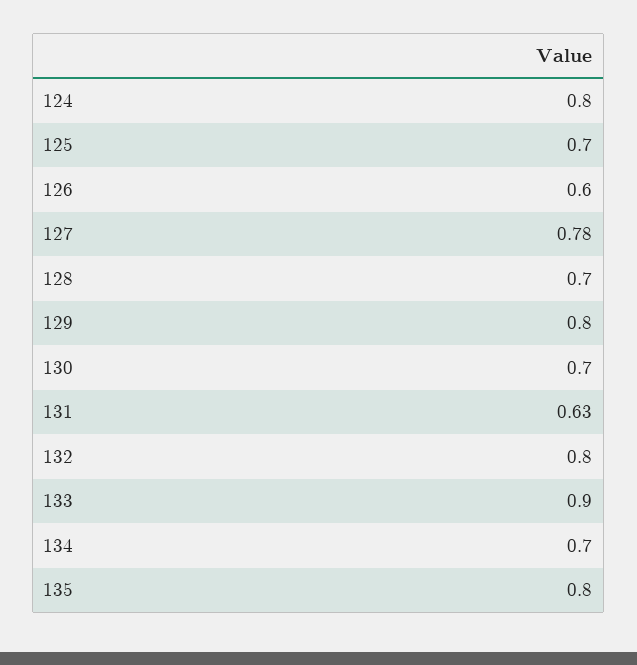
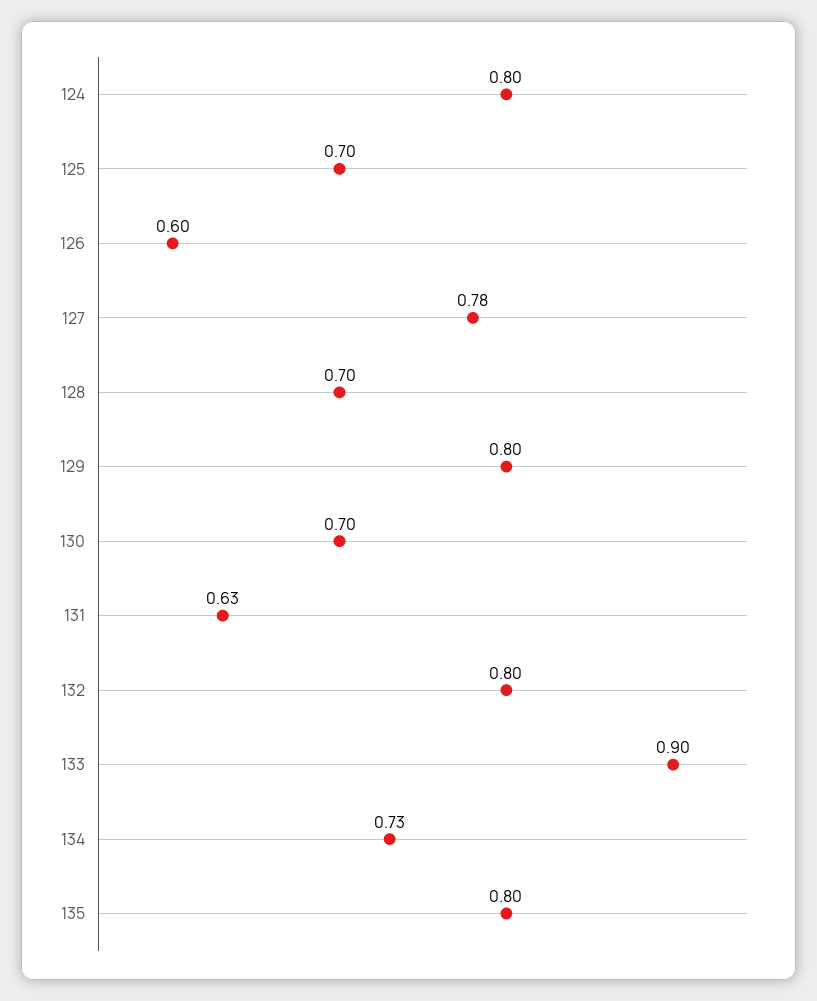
  {
    "124": 0.8,
    "125": 0.7,
    "126": 0.6,
    "127": 0.78,
    "128": 0.7,
    "129": 0.8,
    "130": 0.7,
    "131": 0.63,
    "132": 0.8,
    "133": 0.9,
-   "134": 0.7,
+   "134": 0.73,
    "135": 0.8
  }

